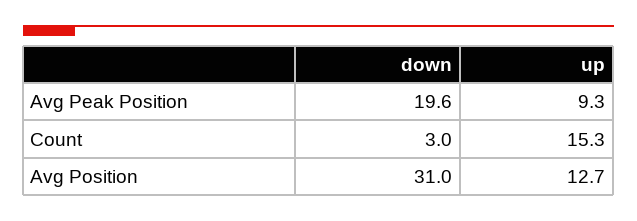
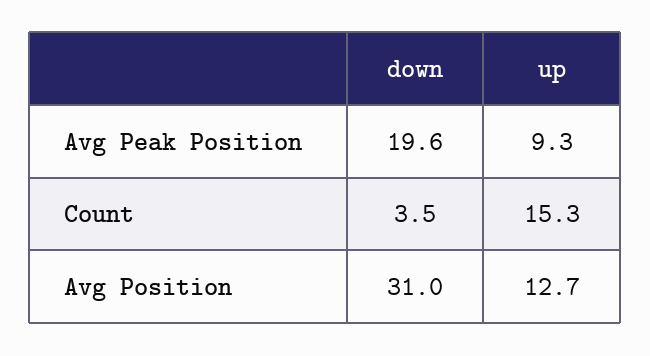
  {
    "down": {
      "Avg Peak Position": 19.6,
-     "Count": 3,
+     "Count": 3.5,
      "Avg Position": 31
    },
    "up": {
      "Avg Peak Position": 9.3,
      "Count": 15.3,
      "Avg Position": 12.7
    }
  }

